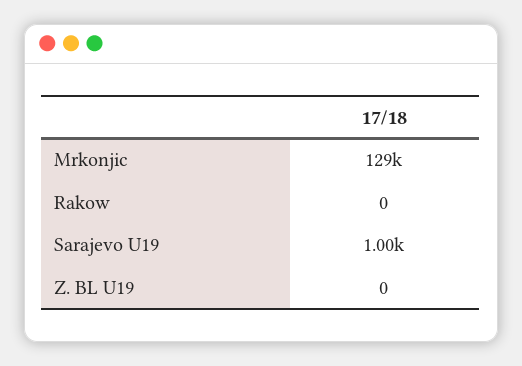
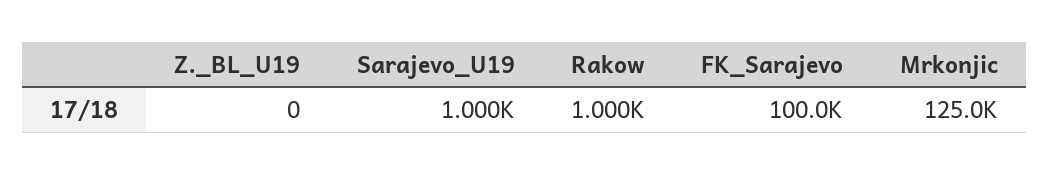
  {
-   "Mrkonjic": 129000,
+   "Mrkonjic": 125000,
-   "Rakow": 0,
+   "Rakow": 1000,
    "Sarajevo U19": 1000,
-   "Z. BL U19": 0
+   "Z. BL U19": 0,
+   "FK_Sarajevo": 100000
  }

